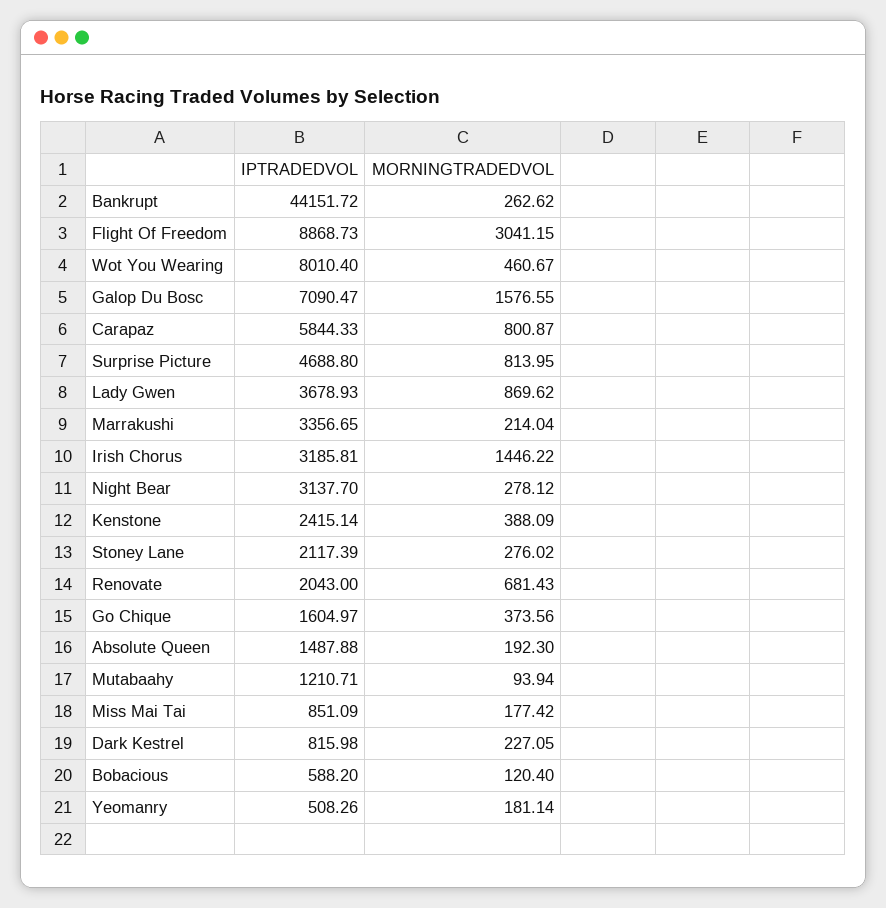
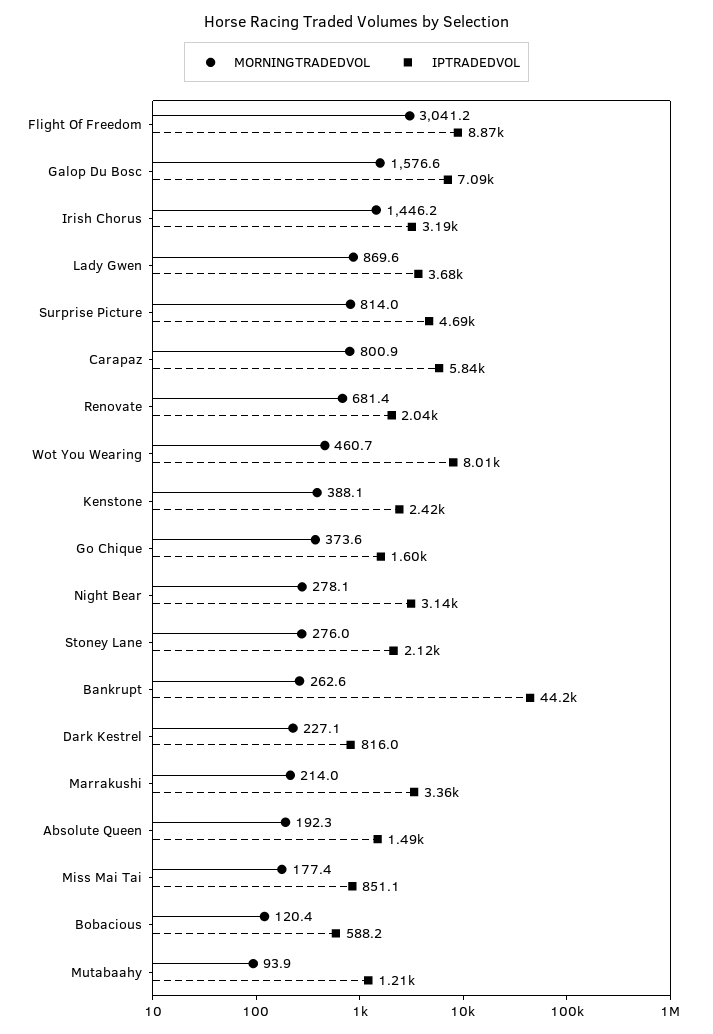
  {
    "IPTRADEDVOL": {
      "Bankrupt": 44151.72,
      "Flight Of Freedom": 8868.73,
      "Wot You Wearing": 8010.4,
      "Galop Du Bosc": 7090.47,
      "Carapaz": 5844.33,
      "Surprise Picture": 4688.8,
      "Lady Gwen": 3678.93,
      "Marrakushi": 3356.65,
      "Irish Chorus": 3185.81,
      "Night Bear": 3137.7,
      "Kenstone": 2415.14,
      "Stoney Lane": 2117.39,
      "Renovate": 2043,
      "Go Chique": 1604.97,
      "Absolute Queen": 1487.88,
      "Mutabaahy": 1210.71,
      "Miss Mai Tai": 851.09,
      "Dark Kestrel": 815.98,
-     "Bobacious": 588.2,
+     "Bobacious": 588.2
-     "Yeomanry": 508.26
    },
    "MORNINGTRADEDVOL": {
      "Bankrupt": 262.62,
      "Flight Of Freedom": 3041.15,
      "Wot You Wearing": 460.67,
      "Galop Du Bosc": 1576.55,
      "Carapaz": 800.87,
      "Surprise Picture": 813.95,
      "Lady Gwen": 869.62,
      "Marrakushi": 214.04,
      "Irish Chorus": 1446.22,
      "Night Bear": 278.12,
      "Kenstone": 388.09,
      "Stoney Lane": 276.02,
      "Renovate": 681.43,
      "Go Chique": 373.56,
      "Absolute Queen": 192.3,
      "Mutabaahy": 93.94,
      "Miss Mai Tai": 177.42,
      "Dark Kestrel": 227.05,
-     "Bobacious": 120.4,
+     "Bobacious": 120.4
-     "Yeomanry": 181.14
    }
  }

